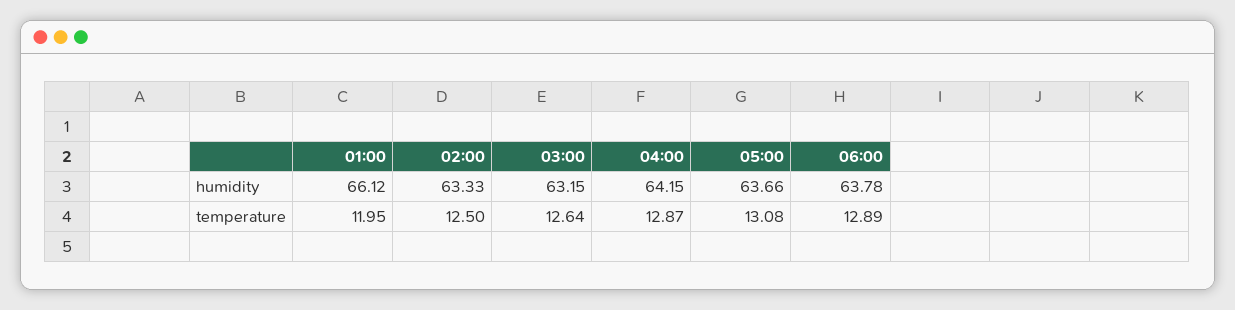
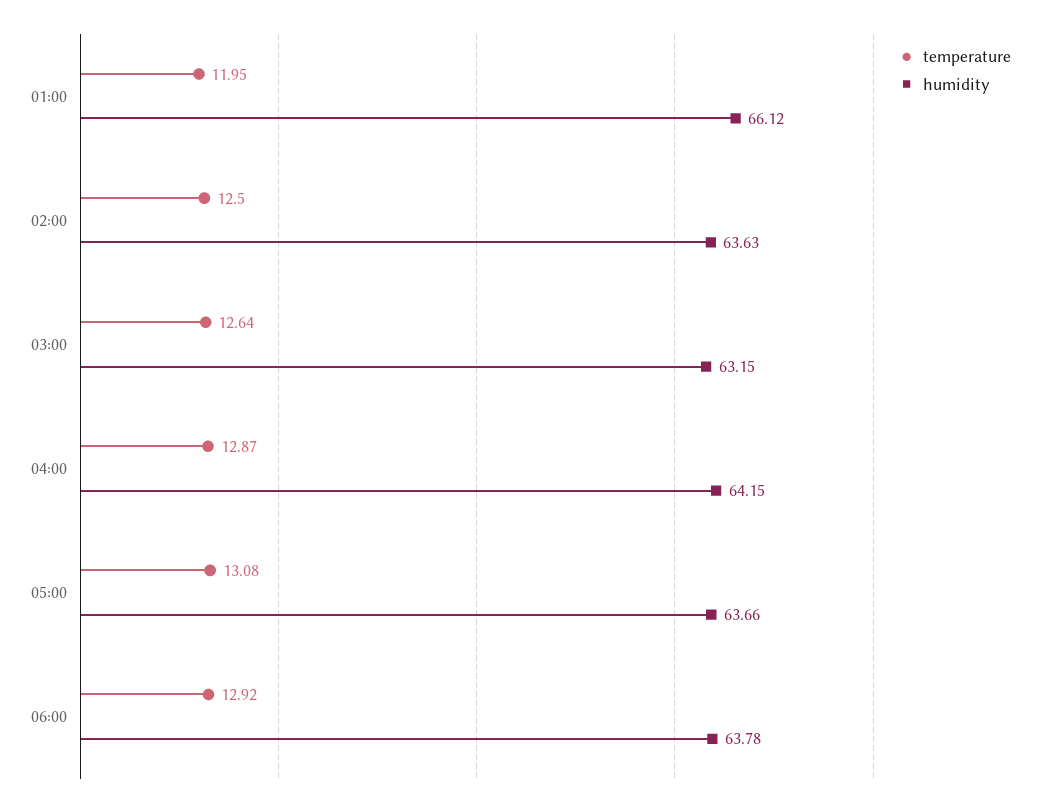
  {
    "humidity": {
      "01:00": 66.12,
-     "02:00": 63.33,
+     "02:00": 63.63,
      "03:00": 63.15,
      "04:00": 64.15,
      "05:00": 63.66,
      "06:00": 63.78
    },
    "temperature": {
      "01:00": 11.95,
      "02:00": 12.5,
      "03:00": 12.64,
      "04:00": 12.87,
      "05:00": 13.08,
-     "06:00": 12.89
+     "06:00": 12.92
    }
  }

